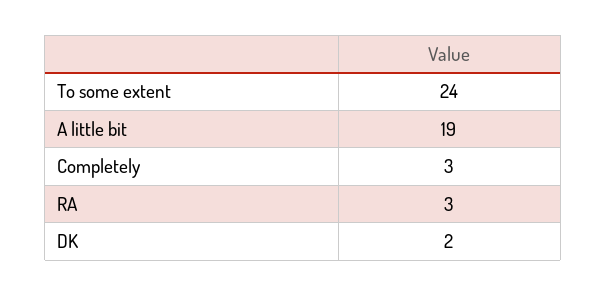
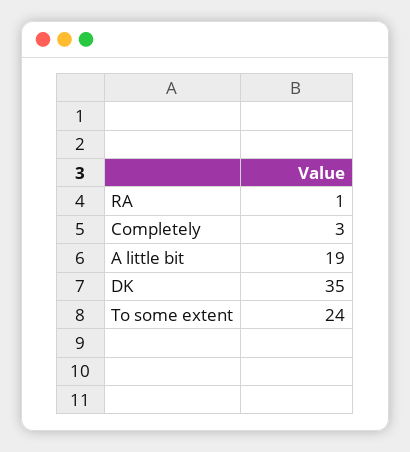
  {
    "To some extent": 24,
    "A little bit": 19,
    "Completely": 3,
-   "RA": 3,
+   "RA": 1,
-   "DK": 2
+   "DK": 35
  }

